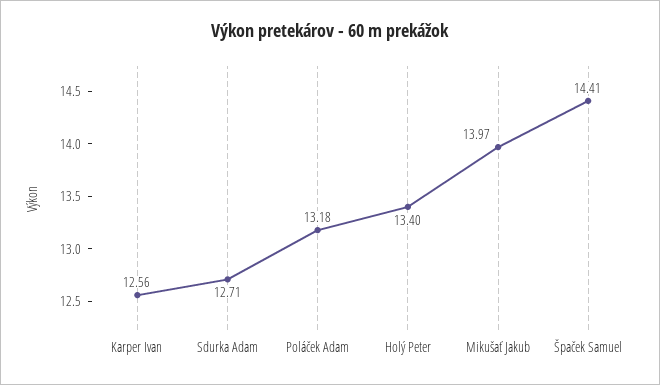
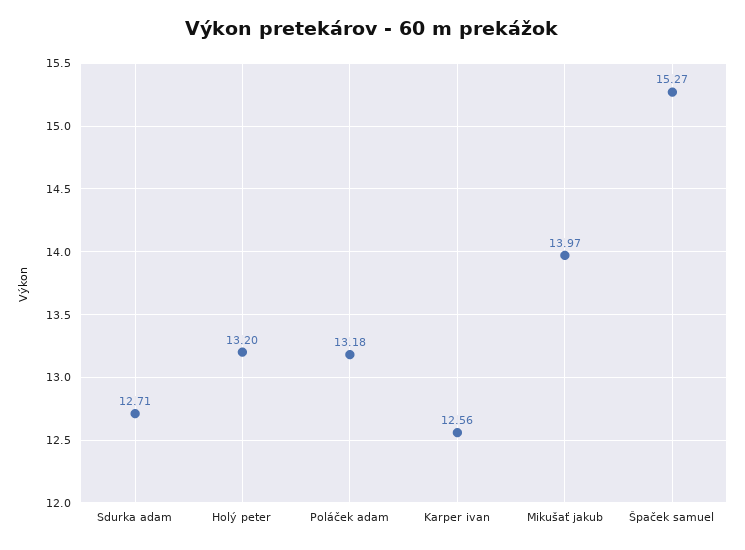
  {
    "Karper Ivan": 12.56,
    "Sdurka Adam": 12.71,
    "Poláček Adam": 13.18,
-   "Holý Peter": 13.4,
+   "Holý Peter": 13.2,
    "Mikušať Jakub": 13.97,
-   "Špaček Samuel": 14.41
+   "Špaček Samuel": 15.27
  }

